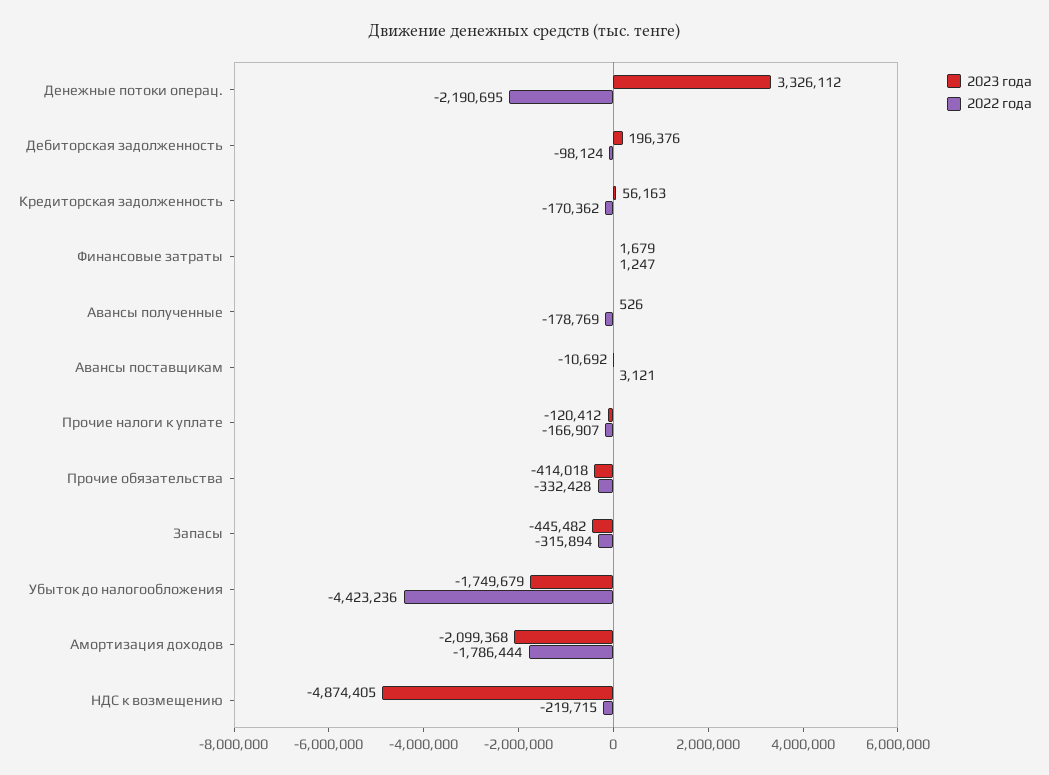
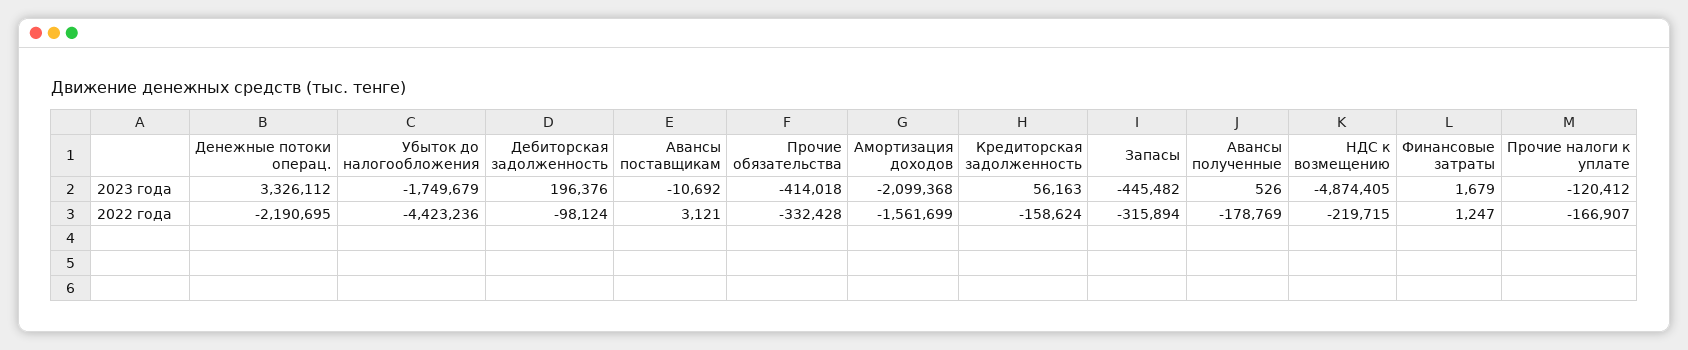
  {
    "2023 года": {
      "Денежные потоки операц.": 3326112,
      "Дебиторская задолженность": 196376,
      "Кредиторская задолженность": 56163,
      "Финансовые затраты": 1679,
      "Авансы полученные": 526,
      "Авансы поставщикам": -10692,
      "Прочие налоги к уплате": -120412,
      "Прочие обязательства": -414018,
      "Запасы": -445482,
      "Убыток до налогообложения": -1749679,
      "Амортизация доходов": -2099368,
      "НДС к возмещению": -4874405
    },
    "2022 года": {
      "Денежные потоки операц.": -2190695,
      "Дебиторская задолженность": -98124,
-     "Кредиторская задолженность": -170362,
+     "Кредиторская задолженность": -158624,
      "Финансовые затраты": 1247,
      "Авансы полученные": -178769,
      "Авансы поставщикам": 3121,
      "Прочие налоги к уплате": -166907,
      "Прочие обязательства": -332428,
      "Запасы": -315894,
      "Убыток до налогообложения": -4423236,
-     "Амортизация доходов": -1786444,
+     "Амортизация доходов": -1561699,
      "НДС к возмещению": -219715
    }
  }

